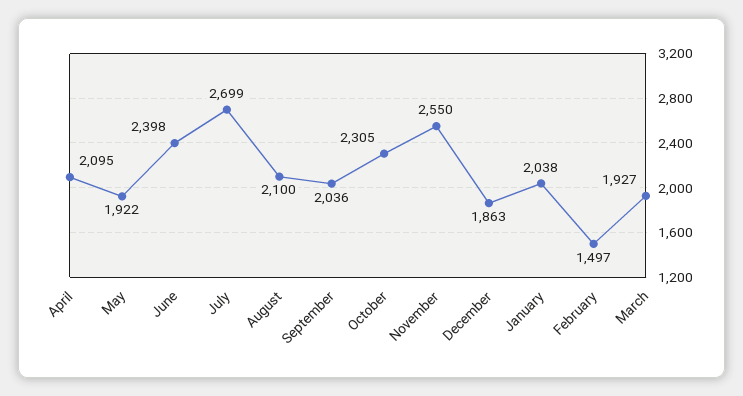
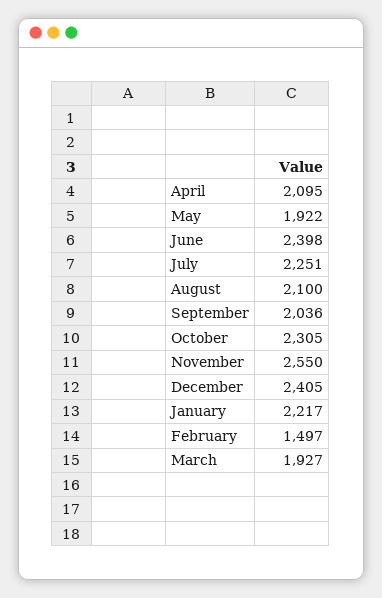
  {
    "April": 2095,
    "May": 1922,
    "June": 2398,
-   "July": 2699,
+   "July": 2251,
    "August": 2100,
    "September": 2036,
    "October": 2305,
    "November": 2550,
-   "December": 1863,
+   "December": 2405,
-   "January": 2038,
+   "January": 2217,
    "February": 1497,
    "March": 1927
  }

